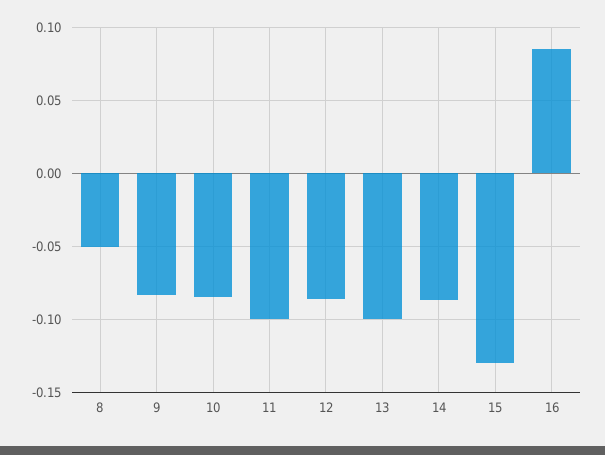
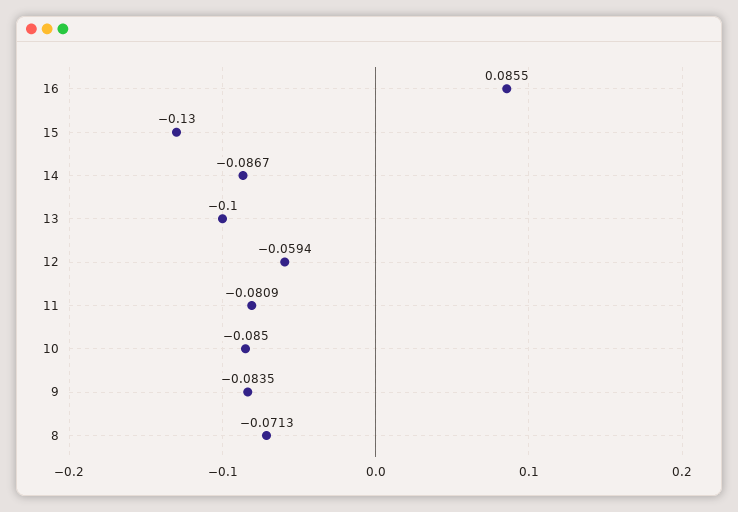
  {
-   "8": -0.05,
+   "8": -0.0713,
    "9": -0.0835,
    "10": -0.085,
-   "11": -0.1,
+   "11": -0.0809,
-   "12": -0.085,
+   "12": -0.0594,
    "13": -0.1,
    "14": -0.0867,
    "15": -0.13,
    "16": 0.0855
  }

